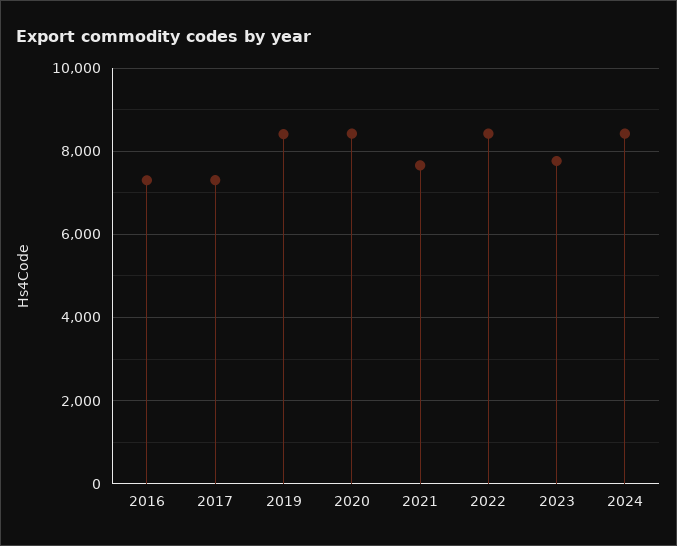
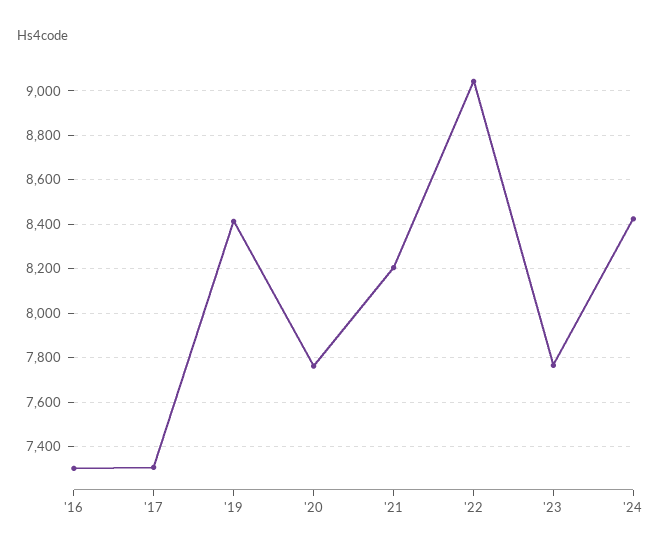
  {
    "2016": 7300,
    "2017": 7300,
    "2019": 8400,
-   "2020": 8400,
+   "2020": 7750,
-   "2021": 7600,
+   "2021": 8200,
-   "2022": 8400,
+   "2022": 9050,
    "2023": 7750,
    "2024": 8400
  }

